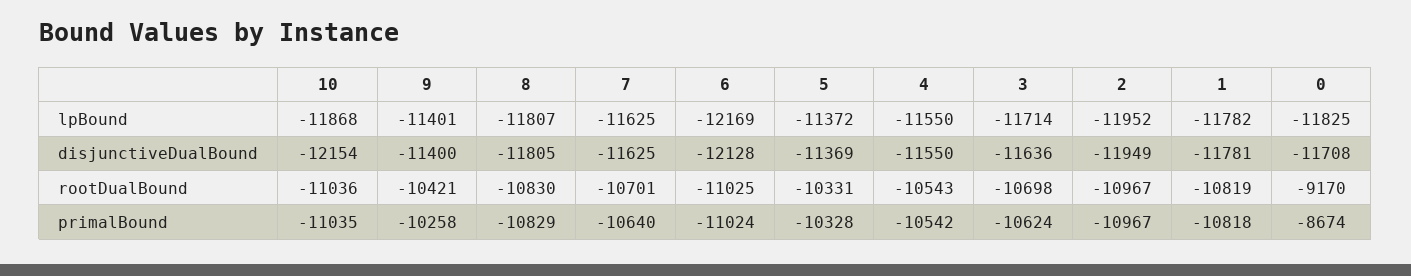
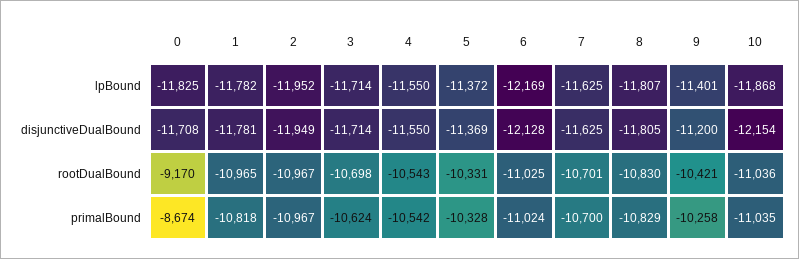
  {
    "10": {
      "lpBound": -11868,
      "disjunctiveDualBound": -12154,
      "rootDualBound": -11036,
      "primalBound": -11035
    },
    "9": {
      "lpBound": -11401,
-     "disjunctiveDualBound": -11400,
+     "disjunctiveDualBound": -11200,
      "rootDualBound": -10421,
      "primalBound": -10258
    },
    "8": {
      "lpBound": -11807,
      "disjunctiveDualBound": -11805,
      "rootDualBound": -10830,
      "primalBound": -10829
    },
    "7": {
      "lpBound": -11625,
      "disjunctiveDualBound": -11625,
      "rootDualBound": -10701,
-     "primalBound": -10640
+     "primalBound": -10700
    },
    "6": {
      "lpBound": -12169,
      "disjunctiveDualBound": -12128,
      "rootDualBound": -11025,
      "primalBound": -11024
    },
    "5": {
      "lpBound": -11372,
      "disjunctiveDualBound": -11369,
      "rootDualBound": -10331,
      "primalBound": -10328
    },
    "4": {
      "lpBound": -11550,
      "disjunctiveDualBound": -11550,
      "rootDualBound": -10543,
      "primalBound": -10542
    },
    "3": {
      "lpBound": -11714,
-     "disjunctiveDualBound": -11636,
+     "disjunctiveDualBound": -11714,
      "rootDualBound": -10698,
      "primalBound": -10624
    },
    "2": {
      "lpBound": -11952,
      "disjunctiveDualBound": -11949,
      "rootDualBound": -10967,
      "primalBound": -10967
    },
    "1": {
      "lpBound": -11782,
      "disjunctiveDualBound": -11781,
-     "rootDualBound": -10819,
+     "rootDualBound": -10965,
      "primalBound": -10818
    },
    "0": {
      "lpBound": -11825,
      "disjunctiveDualBound": -11708,
      "rootDualBound": -9170,
      "primalBound": -8674
    }
  }

